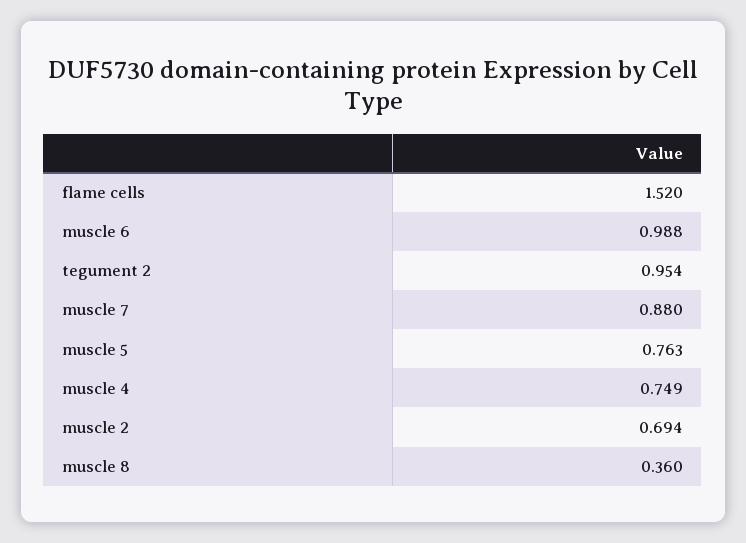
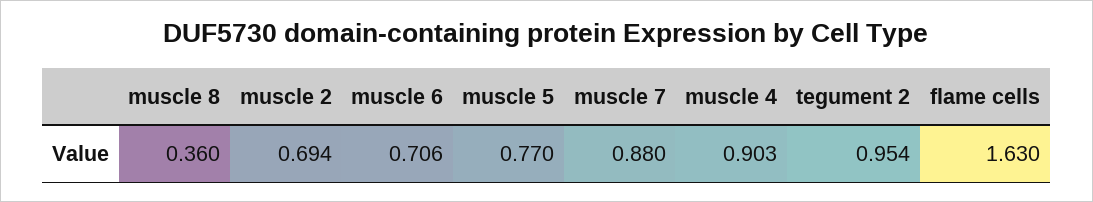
  {
-   "flame cells": 1.52,
+   "flame cells": 1.63,
-   "muscle 6": 0.988,
+   "muscle 6": 0.706,
    "tegument 2": 0.954,
    "muscle 7": 0.88,
-   "muscle 5": 0.763,
+   "muscle 5": 0.77,
-   "muscle 4": 0.749,
+   "muscle 4": 0.903,
    "muscle 2": 0.694,
    "muscle 8": 0.36
  }

